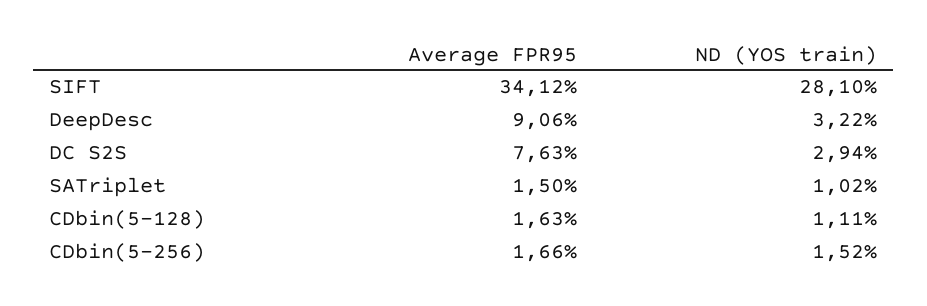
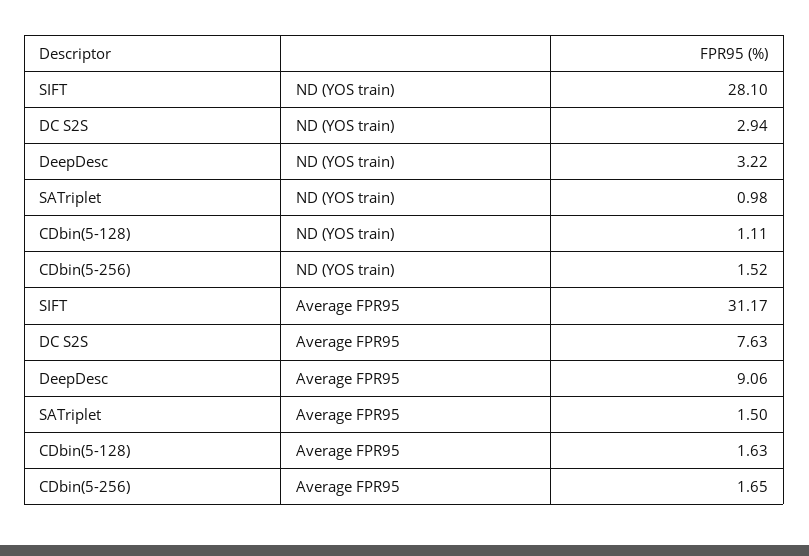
  {
    "Average FPR95": {
-     "SIFT": 34.12,
+     "SIFT": 31.17,
      "DeepDesc": 9.06,
      "DC S2S": 7.63,
      "SATriplet": 1.5,
      "CDbin(5-128)": 1.63,
-     "CDbin(5-256)": 1.66
+     "CDbin(5-256)": 1.65
    },
    "ND (YOS train)": {
      "SIFT": 28.1,
      "DeepDesc": 3.22,
      "DC S2S": 2.94,
-     "SATriplet": 1.02,
+     "SATriplet": 0.98,
      "CDbin(5-128)": 1.11,
      "CDbin(5-256)": 1.52
    }
  }

